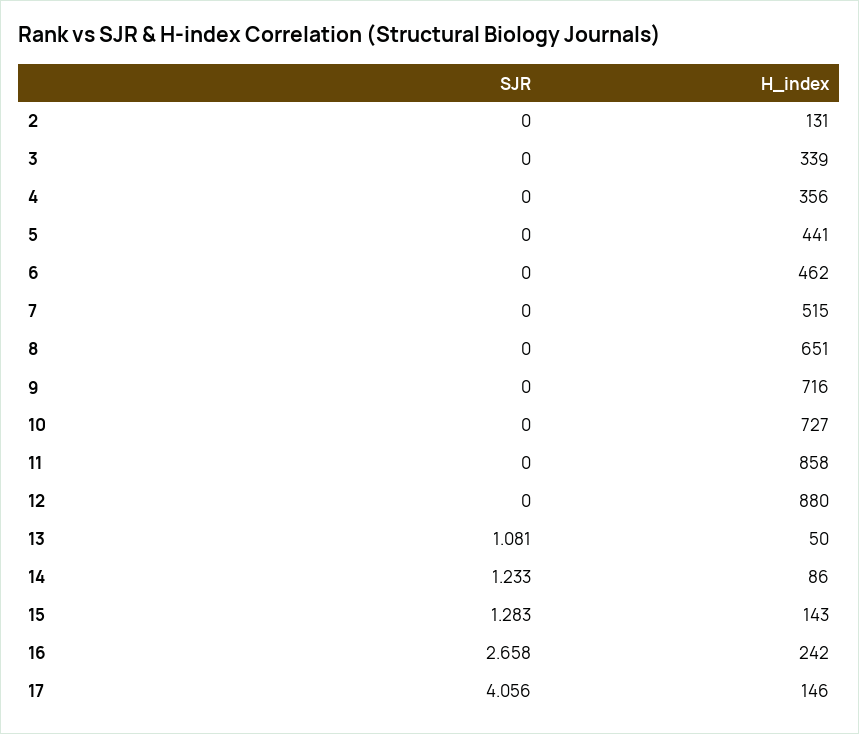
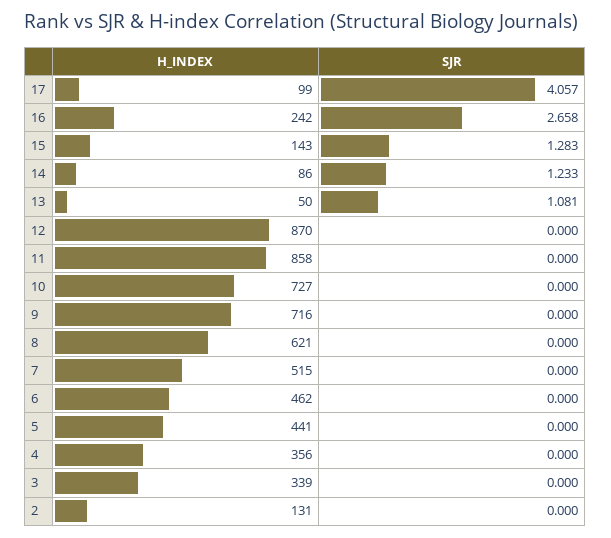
  {
    "SJR": {
      "2": 0,
      "3": 0,
      "4": 0,
      "5": 0,
      "6": 0,
      "7": 0,
      "8": 0,
      "9": 0,
      "10": 0,
      "11": 0,
      "12": 0,
      "13": 1.081,
      "14": 1.233,
      "15": 1.283,
      "16": 2.658,
-     "17": 4.056
+     "17": 4.057
    },
    "H_index": {
      "2": 131,
      "3": 339,
      "4": 356,
      "5": 441,
      "6": 462,
      "7": 515,
-     "8": 651,
+     "8": 621,
      "9": 716,
      "10": 727,
      "11": 858,
-     "12": 880,
+     "12": 870,
      "13": 50,
      "14": 86,
      "15": 143,
      "16": 242,
-     "17": 146
+     "17": 99
    }
  }

